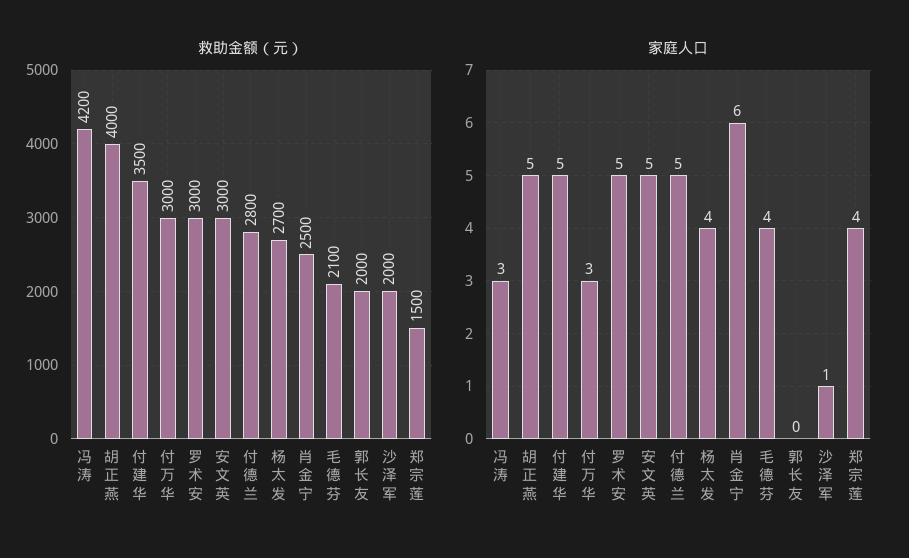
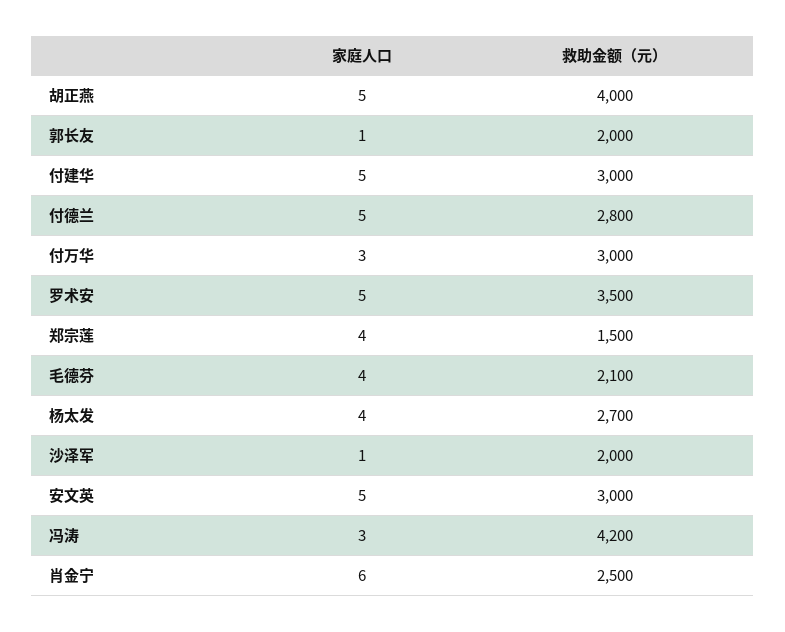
  {
    "救助金额（元）": {
      "冯涛": 4200,
      "胡正燕": 4000,
-     "付建华": 3500,
+     "付建华": 3000,
      "付万华": 3000,
-     "罗术安": 3000,
+     "罗术安": 3500,
      "安文英": 3000,
      "付德兰": 2800,
      "杨太发": 2700,
      "肖金宁": 2500,
      "毛德芬": 2100,
      "郭长友": 2000,
      "沙泽军": 2000,
      "郑宗莲": 1500
    },
    "家庭人口": {
      "冯涛": 3,
      "胡正燕": 5,
      "付建华": 5,
      "付万华": 3,
      "罗术安": 5,
      "安文英": 5,
      "付德兰": 5,
      "杨太发": 4,
      "肖金宁": 6,
      "毛德芬": 4,
-     "郭长友": 0,
+     "郭长友": 1,
      "沙泽军": 1,
      "郑宗莲": 4
    }
  }

